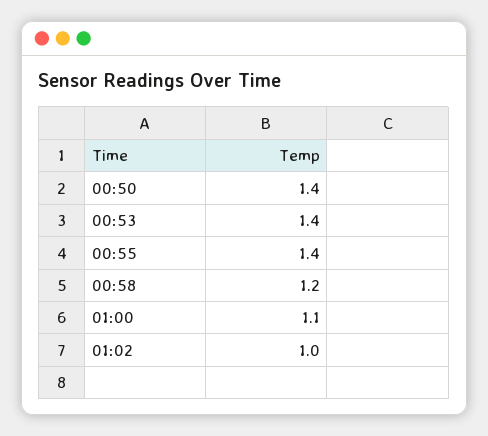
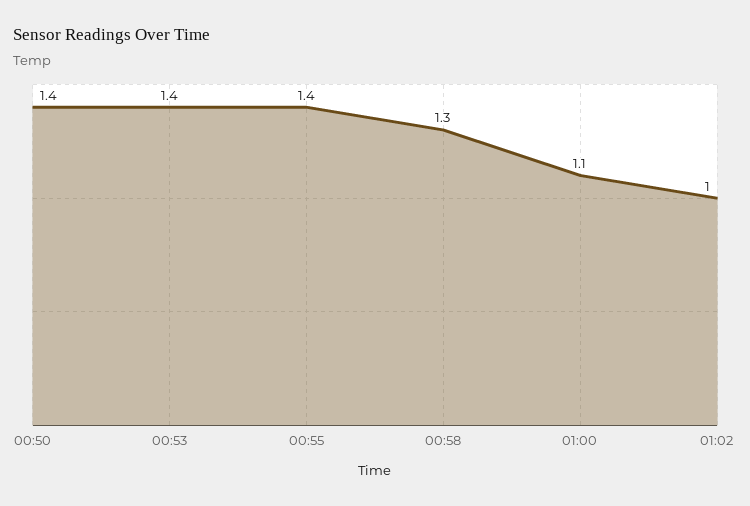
  {
    "00:50": 1.4,
    "00:53": 1.4,
    "00:55": 1.4,
-   "00:58": 1.2,
+   "00:58": 1.3,
    "01:00": 1.1,
    "01:02": 1
  }

